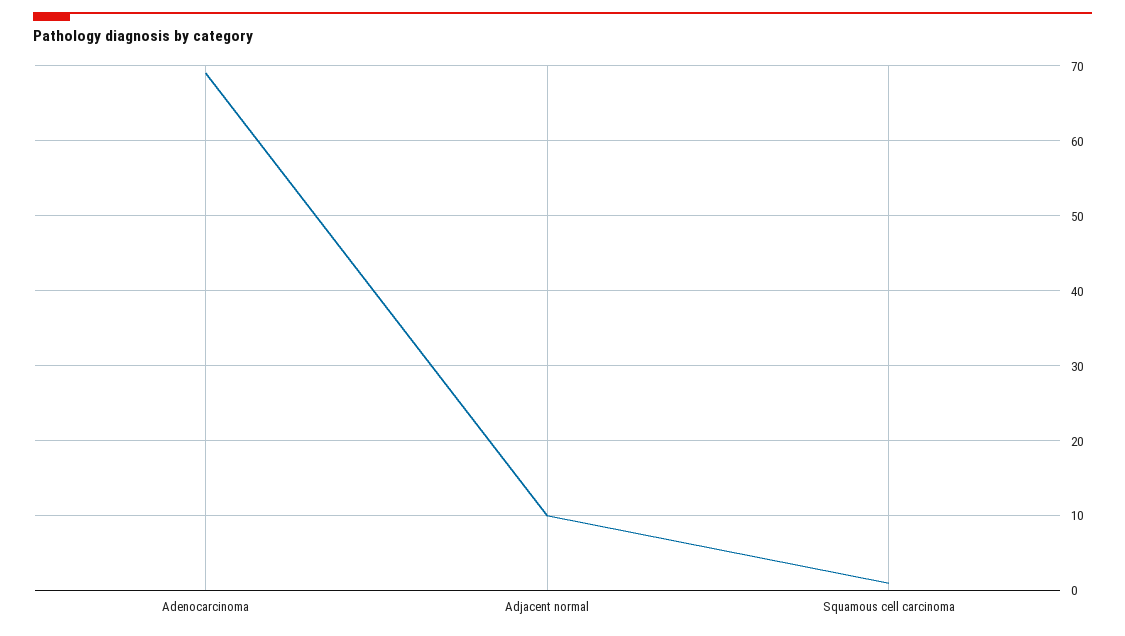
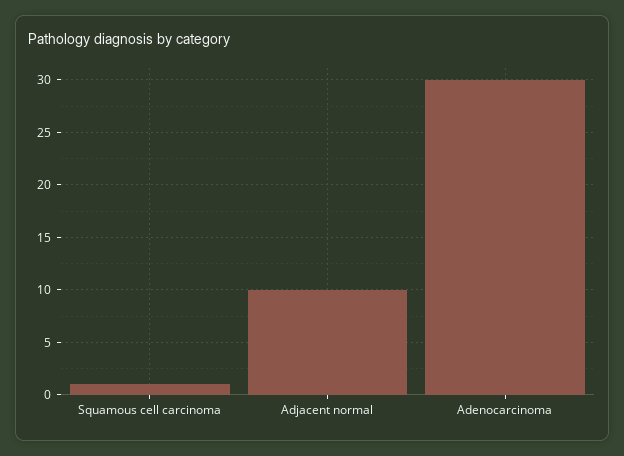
  {
-   "Adenocarcinoma": 69,
+   "Adenocarcinoma": 30,
    "Adjacent normal": 10,
    "Squamous cell carcinoma": 1
  }

